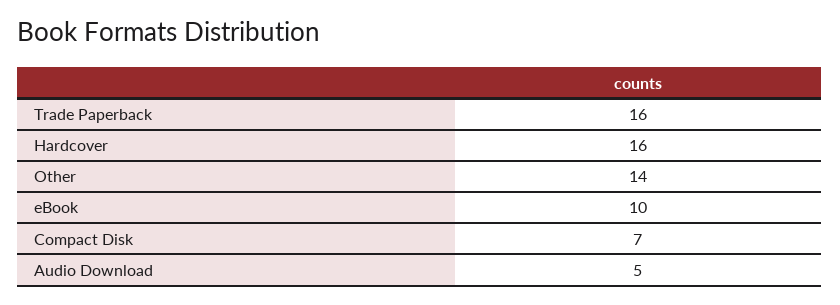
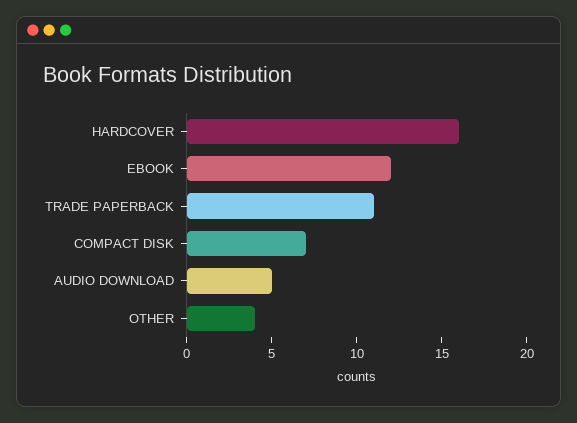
  {
-   "Trade Paperback": 16,
+   "Trade Paperback": 11,
    "Hardcover": 16,
-   "Other": 14,
+   "Other": 4,
-   "eBook": 10,
+   "eBook": 12,
    "Compact Disk": 7,
    "Audio Download": 5
  }

